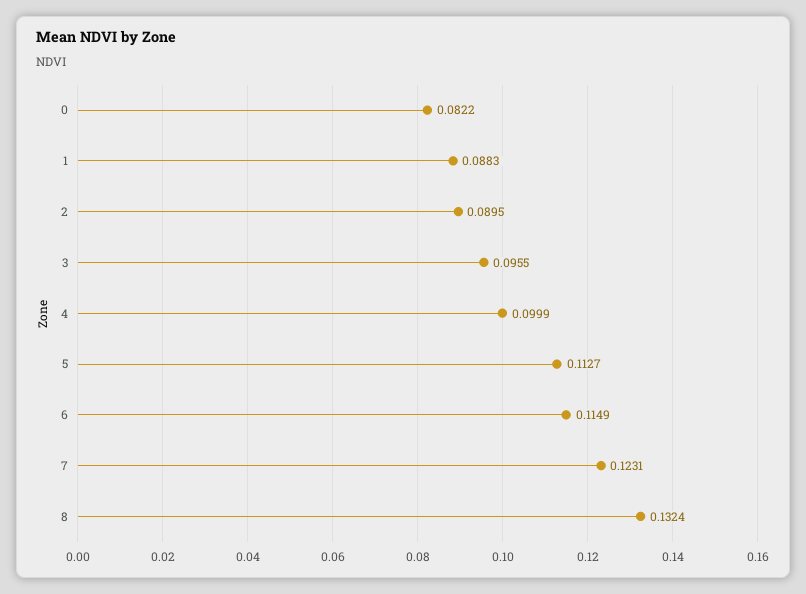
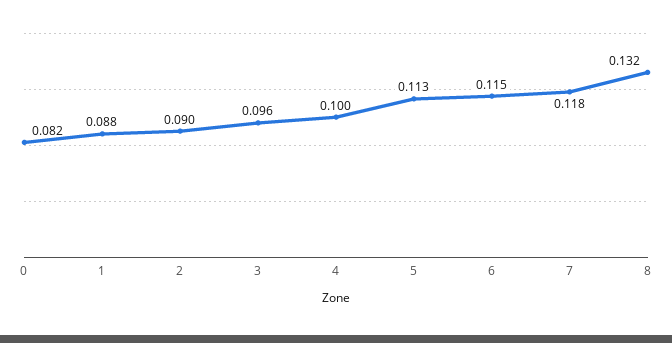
  {
    "0": 0.0822,
    "1": 0.0883,
    "2": 0.0895,
    "3": 0.0955,
    "4": 0.0999,
    "5": 0.1127,
    "6": 0.1149,
-   "7": 0.1231,
+   "7": 0.118,
    "8": 0.1324
  }

